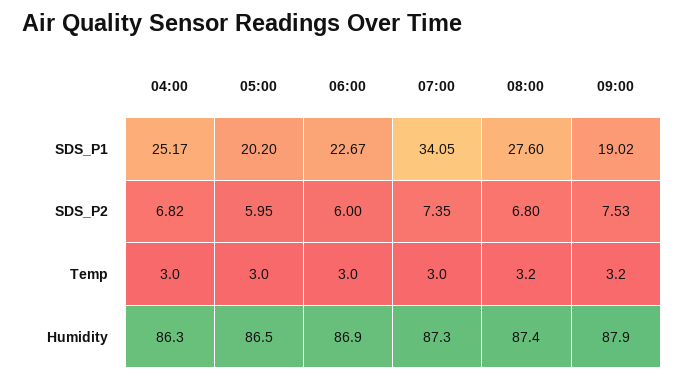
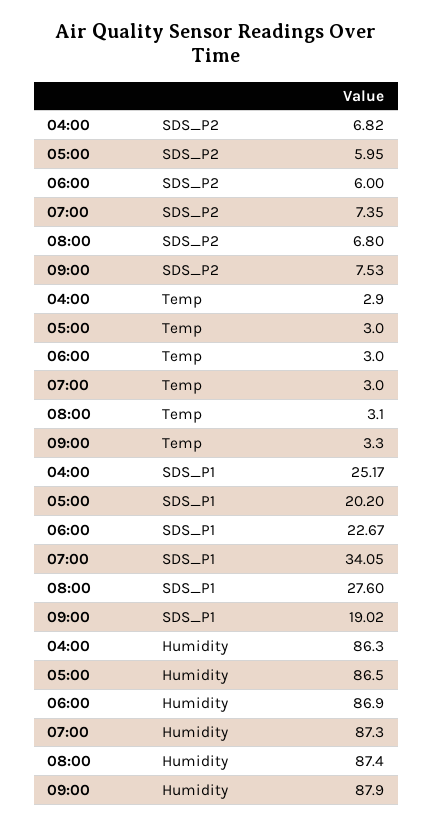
  {
    "04:00": {
      "SDS_P1": 25.17,
      "SDS_P2": 6.82,
-     "Temp": 3,
+     "Temp": 2.9,
      "Humidity": 86.3
    },
    "05:00": {
      "SDS_P1": 20.2,
      "SDS_P2": 5.95,
      "Temp": 3,
      "Humidity": 86.5
    },
    "06:00": {
      "SDS_P1": 22.67,
      "SDS_P2": 6,
      "Temp": 3,
      "Humidity": 86.9
    },
    "07:00": {
      "SDS_P1": 34.05,
      "SDS_P2": 7.35,
      "Temp": 3,
      "Humidity": 87.3
    },
    "08:00": {
      "SDS_P1": 27.6,
      "SDS_P2": 6.8,
-     "Temp": 3.2,
+     "Temp": 3.1,
      "Humidity": 87.4
    },
    "09:00": {
      "SDS_P1": 19.02,
      "SDS_P2": 7.53,
-     "Temp": 3.2,
+     "Temp": 3.3,
      "Humidity": 87.9
    }
  }

